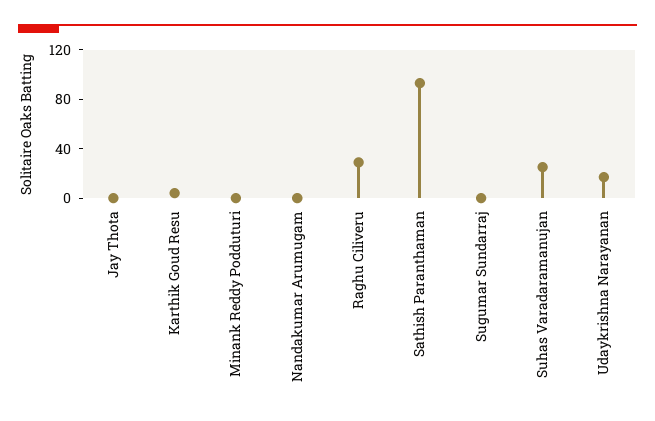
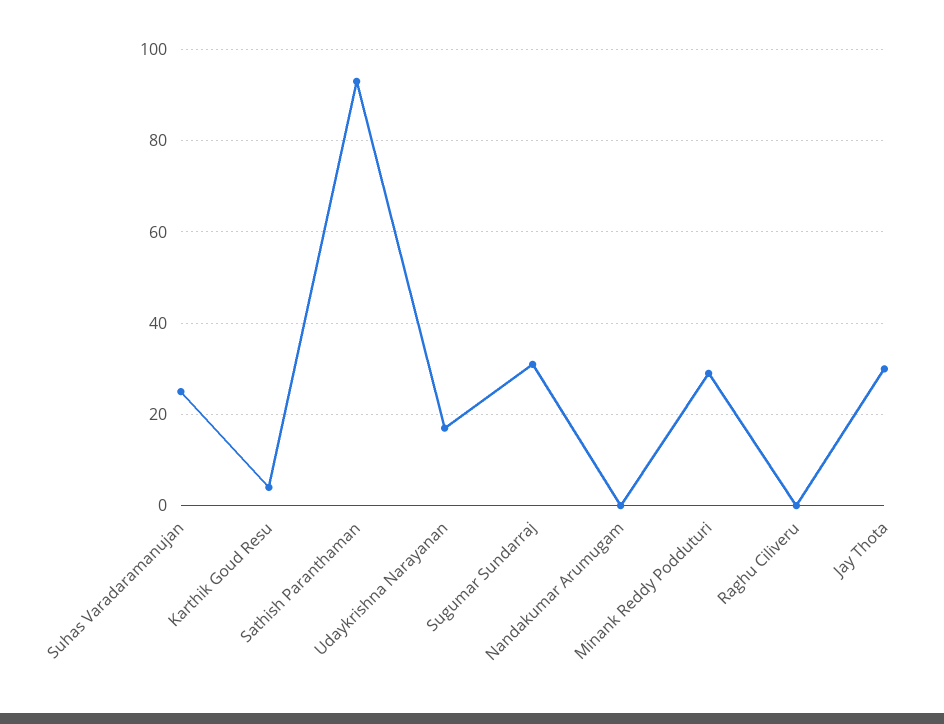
  {
-   "Jay Thota": 0,
+   "Jay Thota": 30,
    "Karthik Goud Resu": 5,
-   "Minank Reddy Podduturi": 0,
+   "Minank Reddy Podduturi": 30,
    "Nandakumar Arumugam": 0,
-   "Raghu Ciliveru": 30,
+   "Raghu Ciliveru": 0,
    "Sathish Paranthaman": 95,
-   "Sugumar Sundarraj": 0,
+   "Sugumar Sundarraj": 30,
    "Suhas Varadaramanujan": 25,
    "Udaykrishna Narayanan": 15
  }

